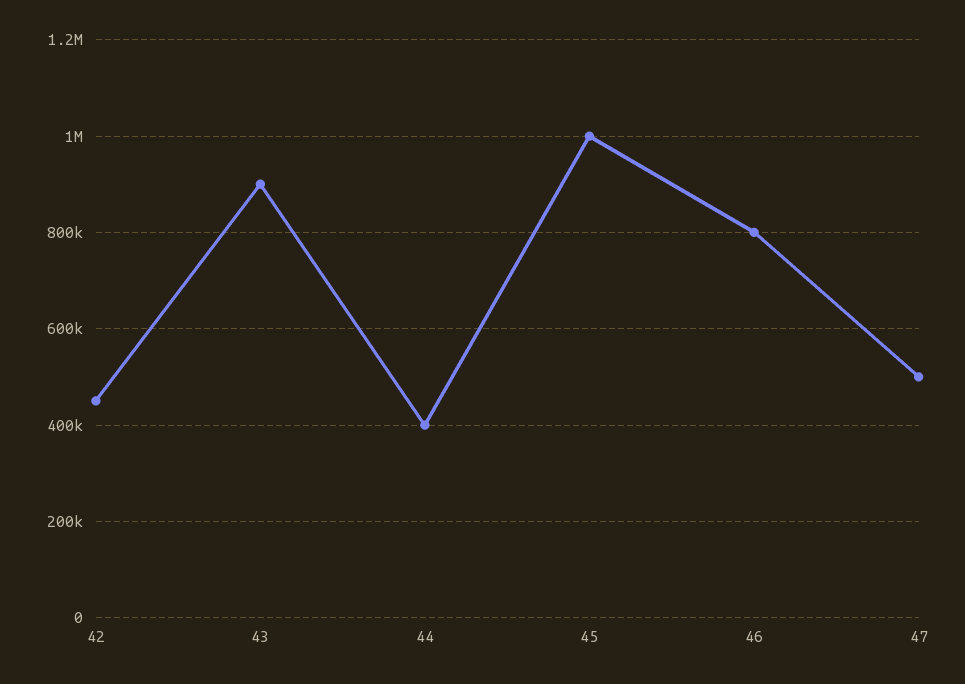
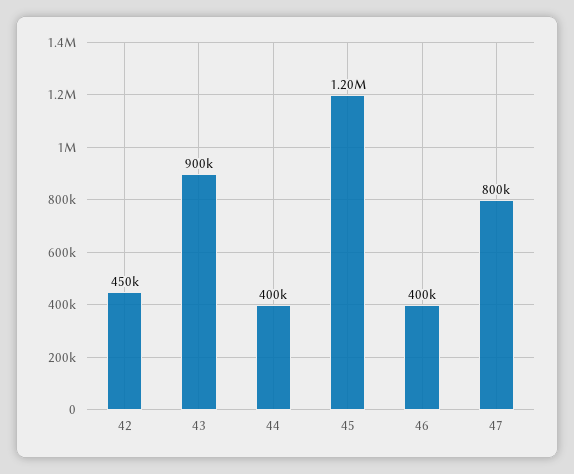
  {
    "42": 450000,
    "43": 900000,
    "44": 400000,
-   "45": 1000000,
+   "45": 1200000,
-   "46": 800000,
+   "46": 400000,
-   "47": 500000
+   "47": 800000
  }

